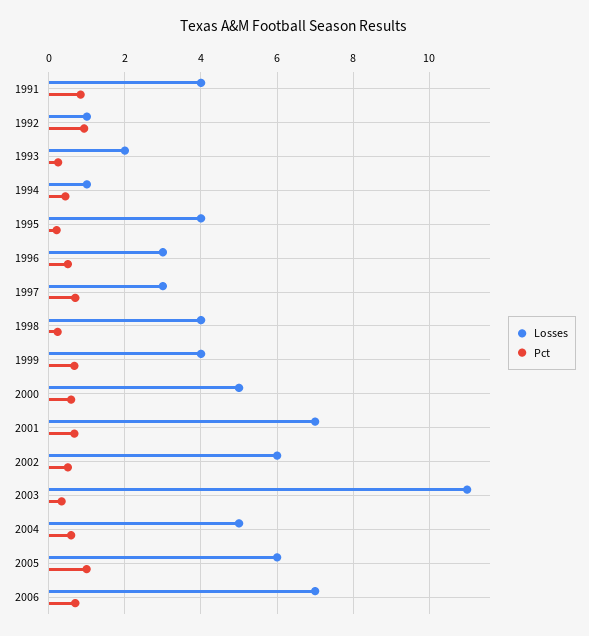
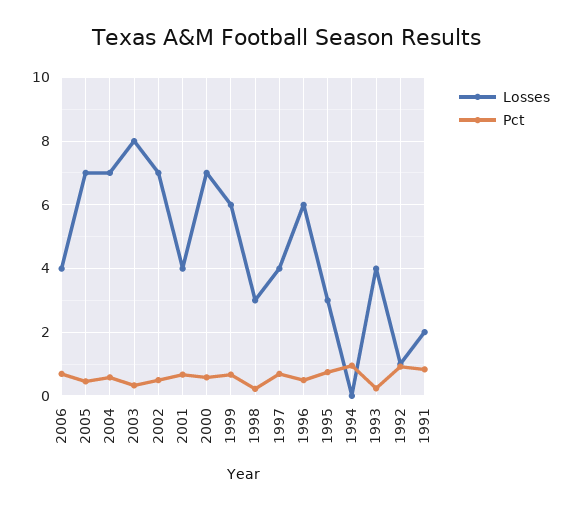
  {
    "Losses": {
-     "1991": 4,
+     "1991": 2,
      "1992": 1,
-     "1993": 2,
+     "1993": 4,
-     "1994": 1,
+     "1994": 0,
-     "1995": 4,
+     "1995": 3,
-     "1996": 3,
+     "1996": 6,
-     "1997": 3,
+     "1997": 4,
-     "1998": 4,
+     "1998": 3,
-     "1999": 4,
+     "1999": 6,
-     "2000": 5,
+     "2000": 7,
-     "2001": 7,
+     "2001": 4,
-     "2002": 6,
+     "2002": 7,
-     "2003": 11,
+     "2003": 8,
-     "2004": 5,
+     "2004": 7,
-     "2005": 6,
+     "2005": 7,
-     "2006": 7
+     "2006": 4
    },
    "Pct": {
      "1991": 0.8,
      "1992": 1,
      "1993": 0.2,
-     "1994": 0.4,
+     "1994": 1,
-     "1995": 0.2,
+     "1995": 0.8,
      "1996": 0.6,
      "1997": 0.6,
      "1998": 0.2,
      "1999": 0.6,
      "2000": 0.6,
      "2001": 0.6,
      "2002": 0.6,
      "2003": 0.4,
      "2004": 0.6,
-     "2005": 1,
+     "2005": 0.4,
      "2006": 0.6
    }
  }

